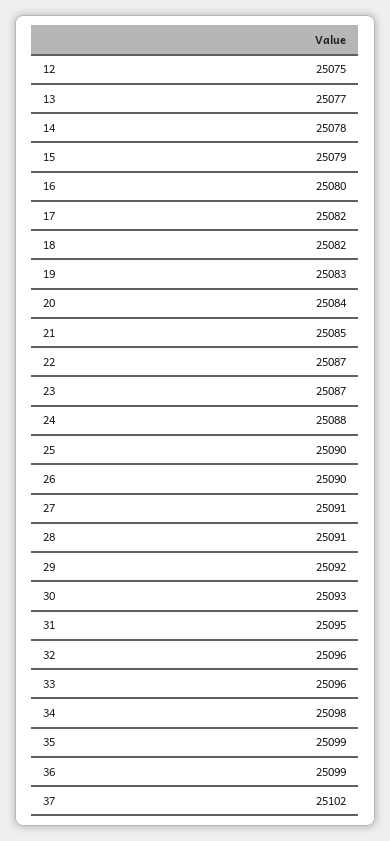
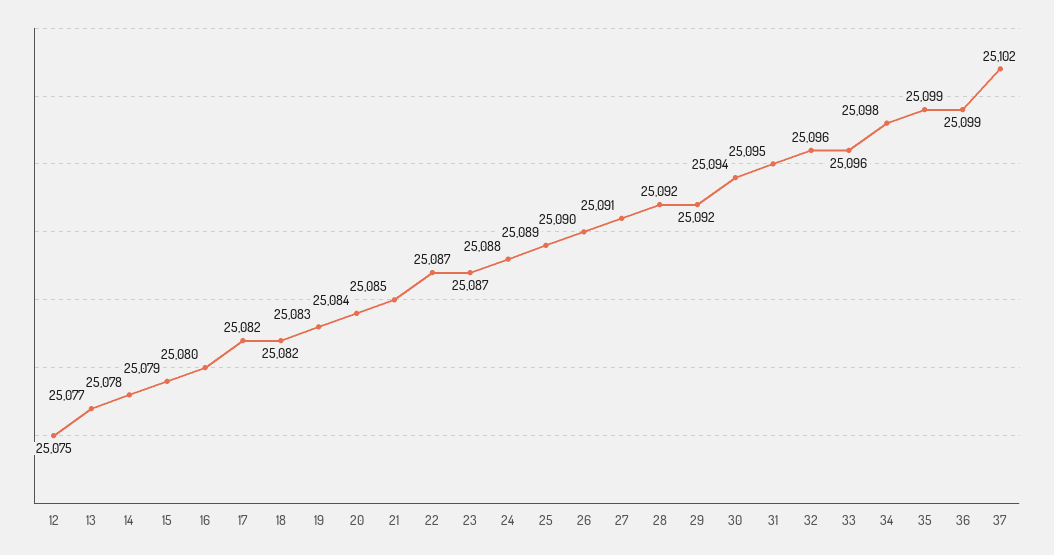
  {
    "12": 25075,
    "13": 25077,
    "14": 25078,
    "15": 25079,
    "16": 25080,
    "17": 25082,
    "18": 25082,
    "19": 25083,
    "20": 25084,
    "21": 25085,
    "22": 25087,
    "23": 25087,
    "24": 25088,
-   "25": 25090,
+   "25": 25089,
    "26": 25090,
    "27": 25091,
-   "28": 25091,
+   "28": 25092,
    "29": 25092,
-   "30": 25093,
+   "30": 25094,
    "31": 25095,
    "32": 25096,
    "33": 25096,
    "34": 25098,
    "35": 25099,
    "36": 25099,
    "37": 25102
  }

